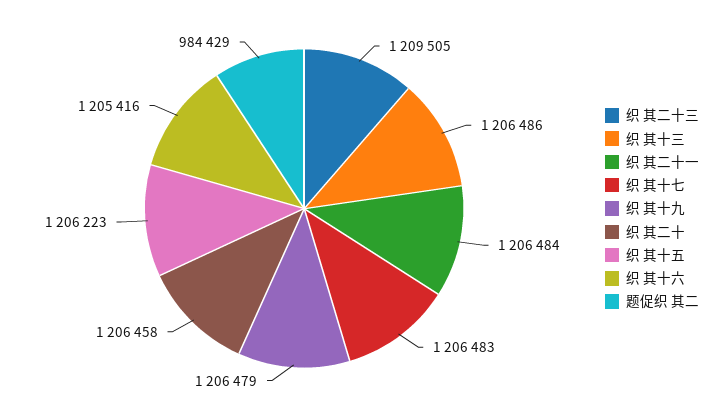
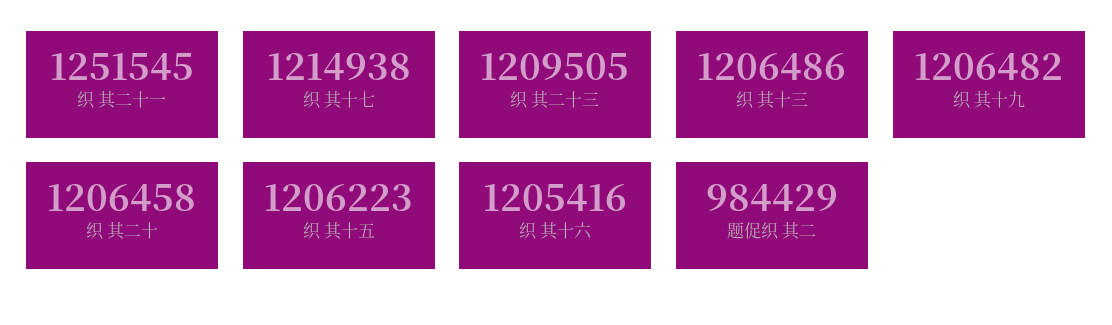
  {
    "织 其二十三": 1209505,
    "织 其十三": 1206486,
-   "织 其二十一": 1206484,
+   "织 其二十一": 1251545,
-   "织 其十七": 1206483,
+   "织 其十七": 1214938,
-   "织 其十九": 1206479,
+   "织 其十九": 1206482,
    "织 其二十": 1206458,
    "织 其十五": 1206223,
    "织 其十六": 1205416,
    "题促织 其二": 984429
  }

